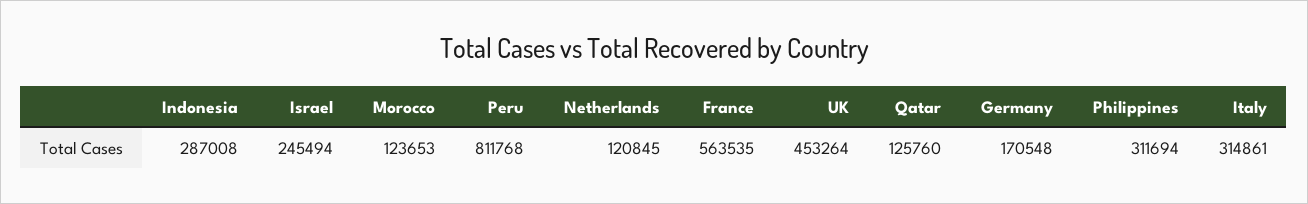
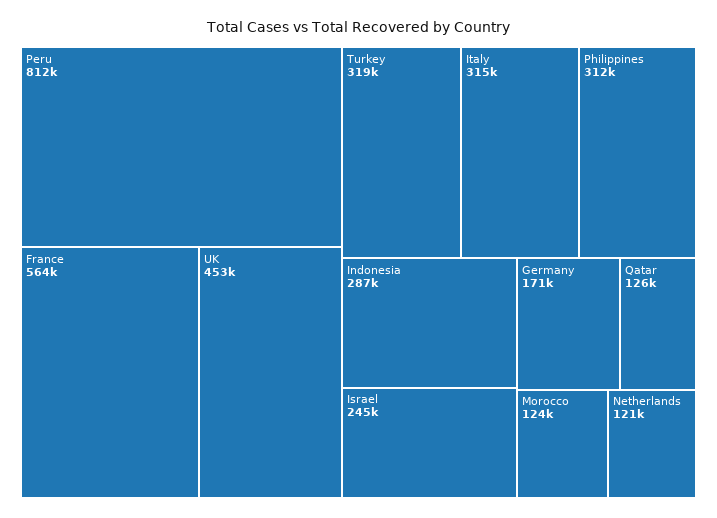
  {
    "Indonesia": 287008,
    "Israel": 245494,
    "Morocco": 123653,
    "Peru": 811768,
    "Netherlands": 120845,
    "France": 563535,
    "UK": 453264,
    "Qatar": 125760,
    "Germany": 170548,
    "Philippines": 311694,
-   "Italy": 314861
+   "Italy": 314861,
+   "Turkey": 319000
  }

